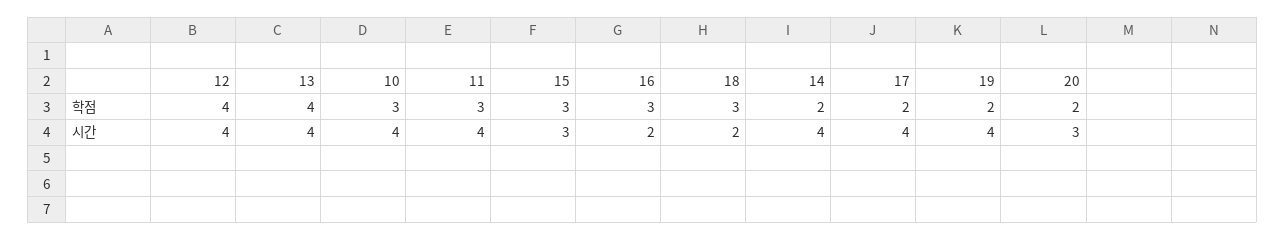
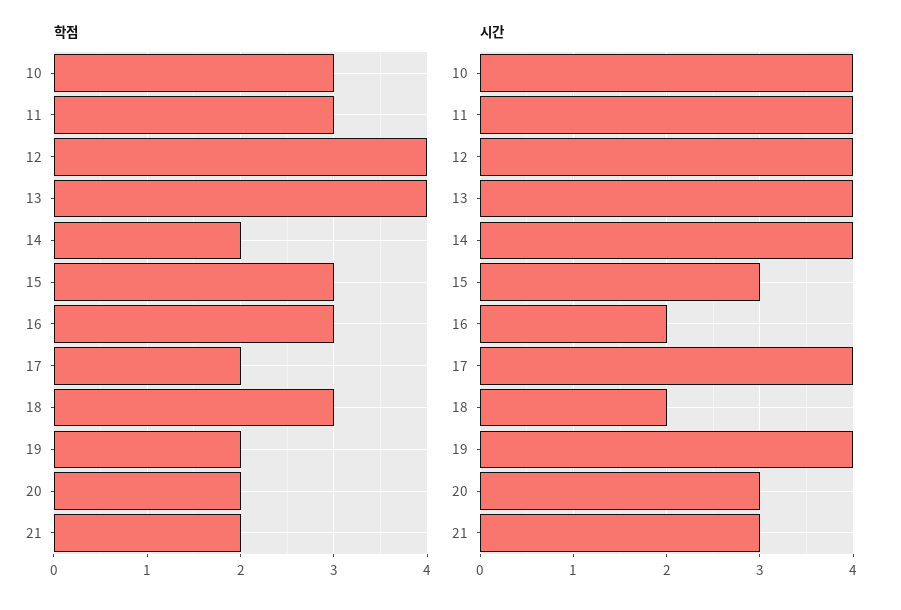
  {
    "학점": {
      "12": 4,
      "13": 4,
      "10": 3,
      "11": 3,
      "15": 3,
      "16": 3,
      "18": 3,
      "14": 2,
      "17": 2,
      "19": 2,
-     "20": 2
+     "20": 2,
+     "21": 2
    },
    "시간": {
      "12": 4,
      "13": 4,
      "10": 4,
      "11": 4,
      "15": 3,
      "16": 2,
      "18": 2,
      "14": 4,
      "17": 4,
      "19": 4,
-     "20": 3
+     "20": 3,
+     "21": 3
    }
  }

